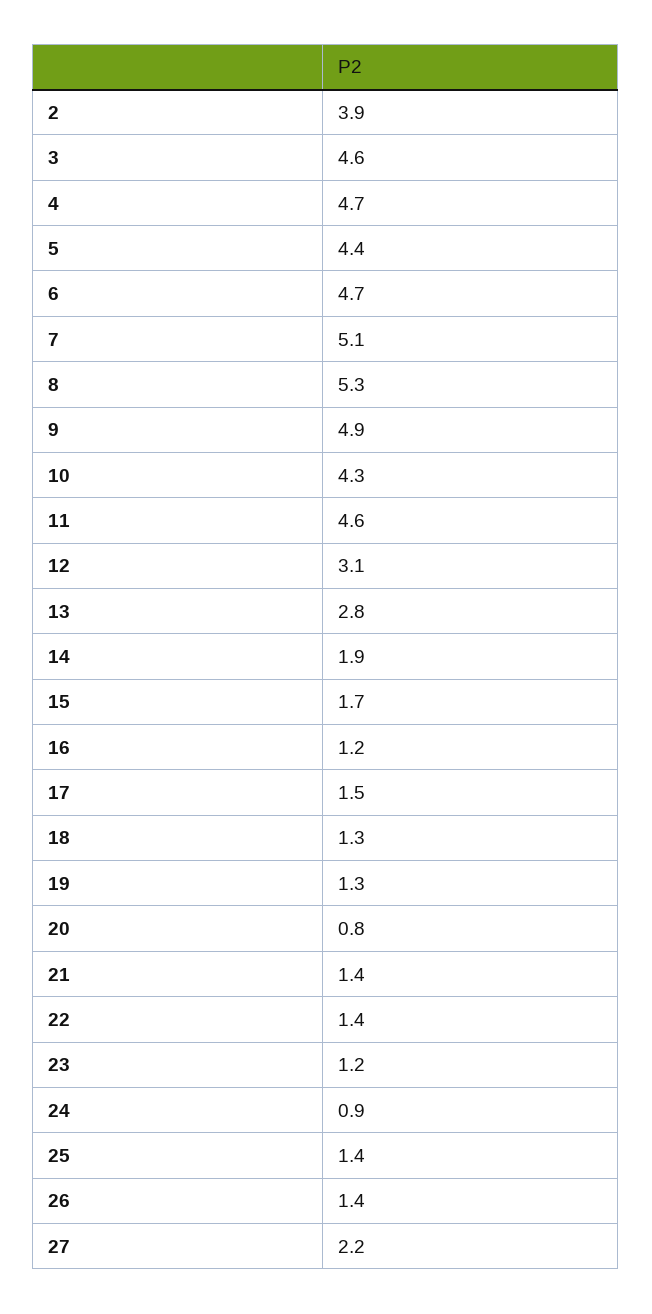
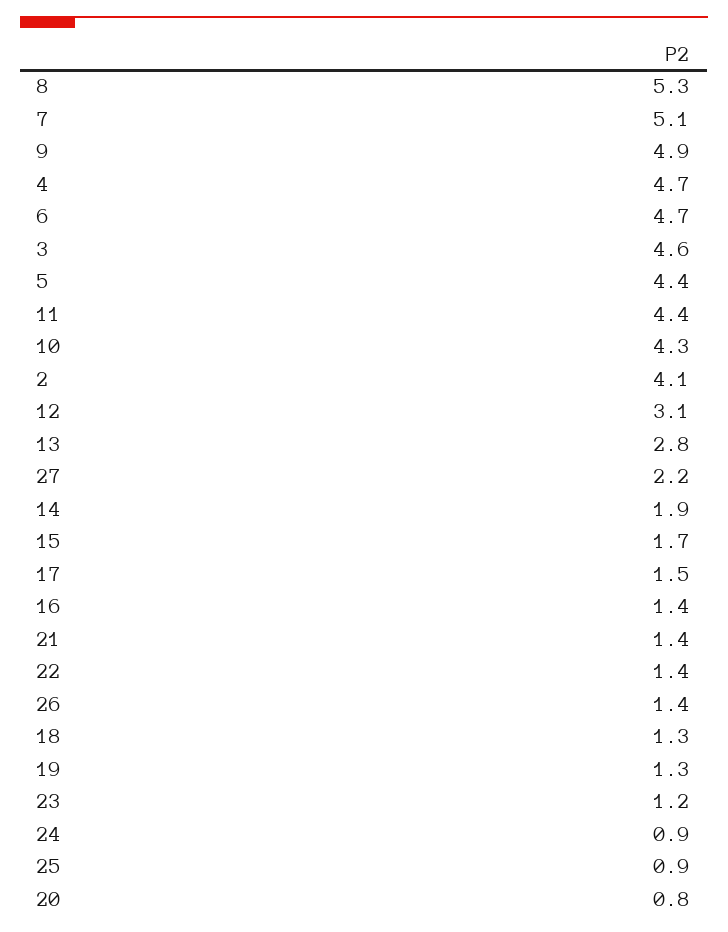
  {
-   "2": 3.9,
+   "2": 4.1,
    "3": 4.6,
    "4": 4.7,
    "5": 4.4,
    "6": 4.7,
    "7": 5.1,
    "8": 5.3,
    "9": 4.9,
    "10": 4.3,
-   "11": 4.6,
+   "11": 4.4,
    "12": 3.1,
    "13": 2.8,
    "14": 1.9,
    "15": 1.7,
-   "16": 1.2,
+   "16": 1.4,
    "17": 1.5,
    "18": 1.3,
    "19": 1.3,
    "20": 0.8,
    "21": 1.4,
    "22": 1.4,
    "23": 1.2,
    "24": 0.9,
-   "25": 1.4,
+   "25": 0.9,
    "26": 1.4,
    "27": 2.2
  }

